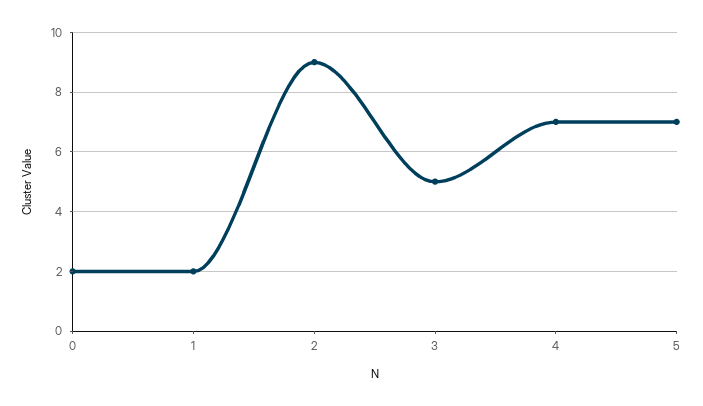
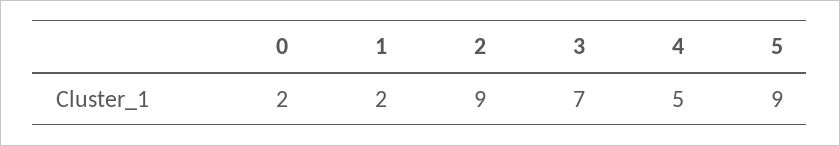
  {
    "0": 2,
    "1": 2,
    "2": 9,
-   "3": 5,
+   "3": 7,
-   "4": 7,
+   "4": 5,
-   "5": 7
+   "5": 9
  }

